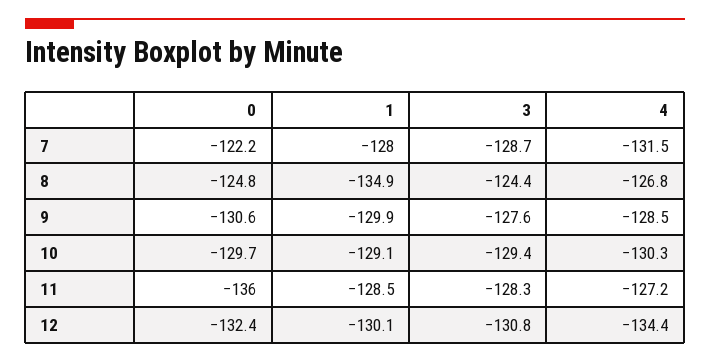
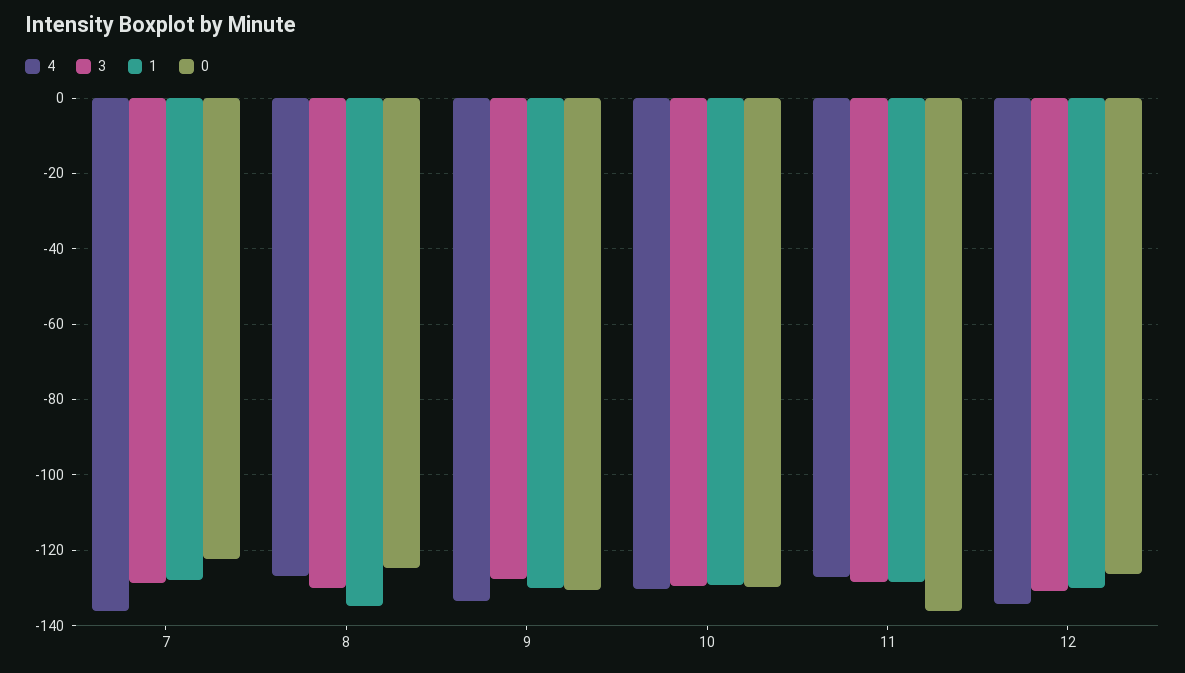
  {
    "0": {
      "7": -122.2,
      "8": -124.8,
      "9": -130.6,
      "10": -129.7,
      "11": -136,
-     "12": -132.4
+     "12": -126
    },
    "1": {
      "7": -128,
      "8": -134.9,
      "9": -129.9,
      "10": -129.1,
      "11": -128.5,
      "12": -130.1
    },
    "3": {
      "7": -128.7,
-     "8": -124.4,
+     "8": -130,
      "9": -127.6,
      "10": -129.4,
      "11": -128.3,
      "12": -130.8
    },
    "4": {
-     "7": -131.5,
+     "7": -136,
      "8": -126.8,
-     "9": -128.5,
+     "9": -134,
      "10": -130.3,
      "11": -127.2,
      "12": -134.4
    }
  }

